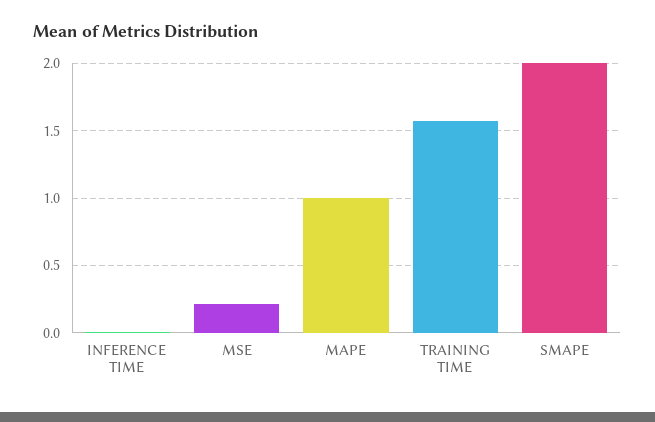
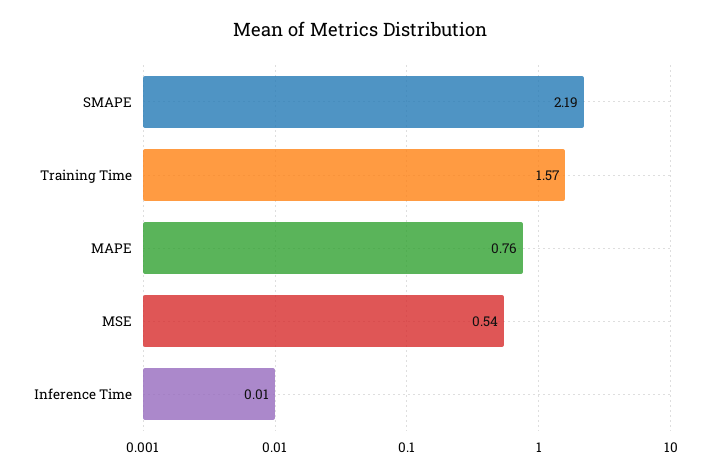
  {
    "INFERENCE TIME": 0.01,
-   "MSE": 0.2,
+   "MSE": 0.54,
-   "MAPE": 1,
+   "MAPE": 0.76,
    "TRAINING TIME": 1.57,
-   "SMAPE": 2
+   "SMAPE": 2.19
  }

